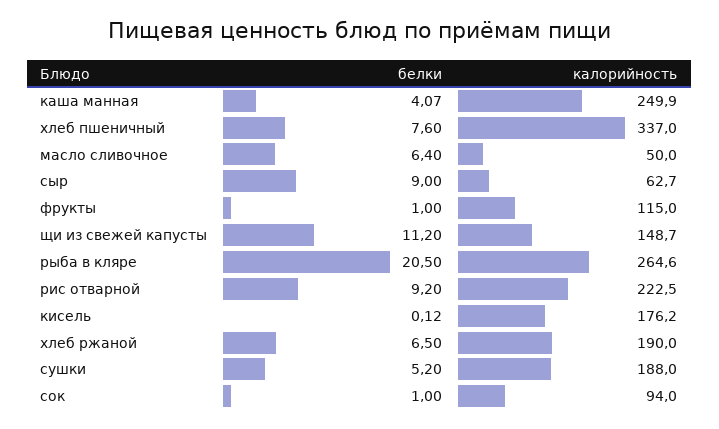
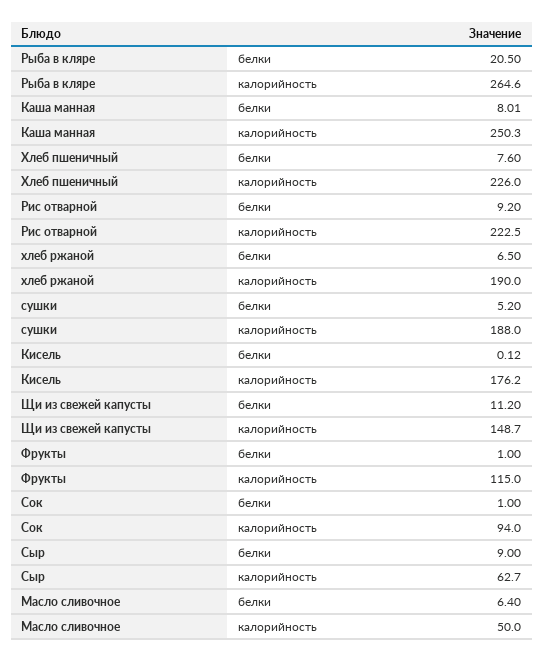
  {
    "белки": {
-     "каша манная": 4.07,
+     "каша манная": 8.01,
      "хлеб пшеничный": 7.6,
      "масло сливочное": 6.4,
      "сыр": 9,
      "фрукты": 1,
      "щи из свежей капусты": 11.2,
      "рыба в кляре": 20.5,
      "рис отварной": 9.2,
      "кисель": 0.12,
      "хлеб ржаной": 6.5,
      "сушки": 5.2,
      "сок": 1
    },
    "калорийность": {
-     "каша манная": 249.9,
+     "каша манная": 250.3,
-     "хлеб пшеничный": 337,
+     "хлеб пшеничный": 226,
      "масло сливочное": 50,
      "сыр": 62.7,
      "фрукты": 115,
      "щи из свежей капусты": 148.7,
      "рыба в кляре": 264.6,
      "рис отварной": 222.5,
      "кисель": 176.2,
      "хлеб ржаной": 190,
      "сушки": 188,
      "сок": 94
    }
  }

